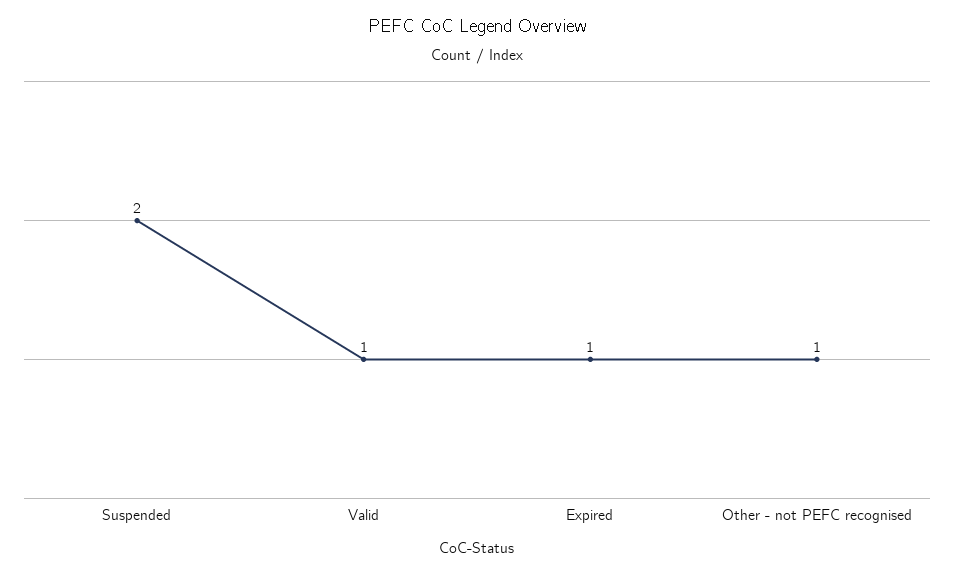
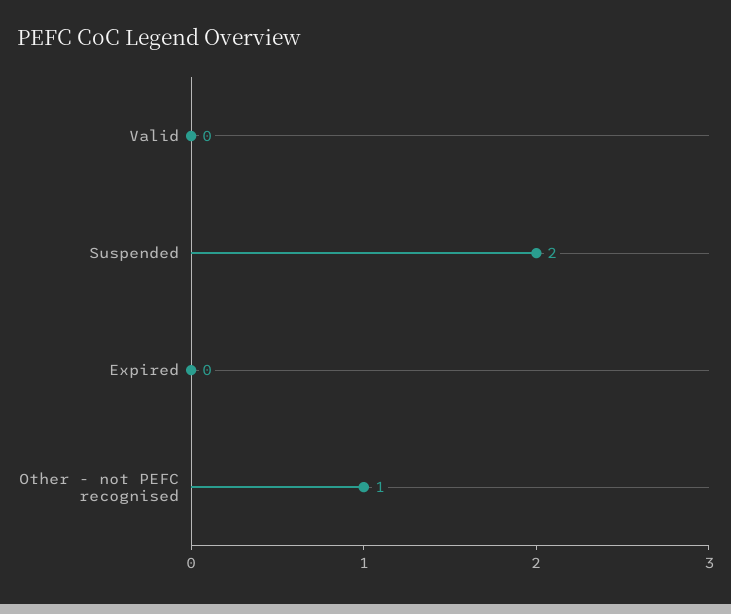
  {
    "Suspended": 2,
-   "Valid": 1,
+   "Valid": 0,
-   "Expired": 1,
+   "Expired": 0,
    "Other - not PEFC recognised": 1
  }

